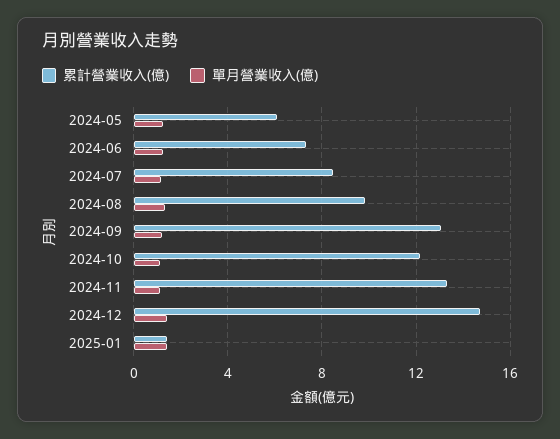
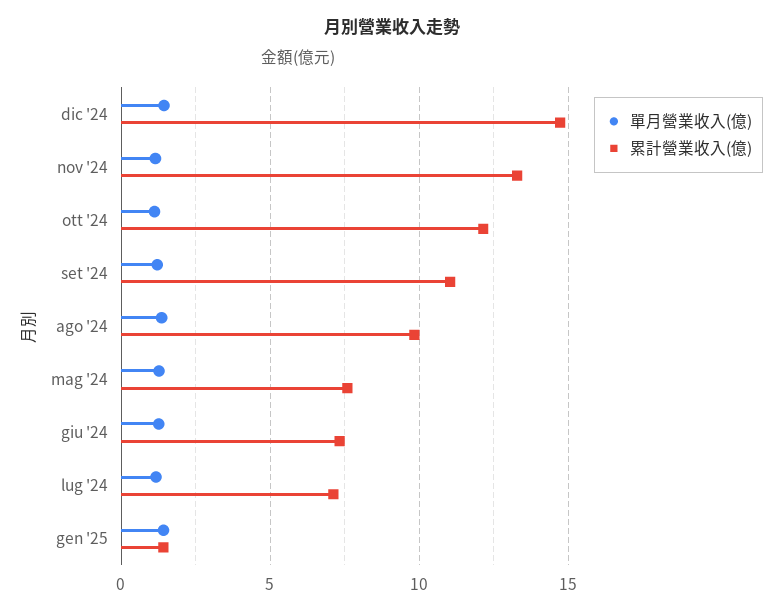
  {
    "累計營業收入(億)": {
-     "2024-05": 6,
+     "2024-05": 7.5,
      "2024-06": 7.5,
-     "2024-07": 8.5,
+     "2024-07": 7,
      "2024-08": 10,
-     "2024-09": 13,
+     "2024-09": 11,
      "2024-10": 12,
      "2024-11": 13.5,
      "2024-12": 14.5,
      "2025-01": 1.5
    },
    "單月營業收入(億)": {
      "2024-05": 1.5,
      "2024-06": 1.5,
      "2024-07": 1,
      "2024-08": 1.5,
      "2024-09": 1,
      "2024-10": 1,
      "2024-11": 1,
      "2024-12": 1.5,
      "2025-01": 1.5
    }
  }

